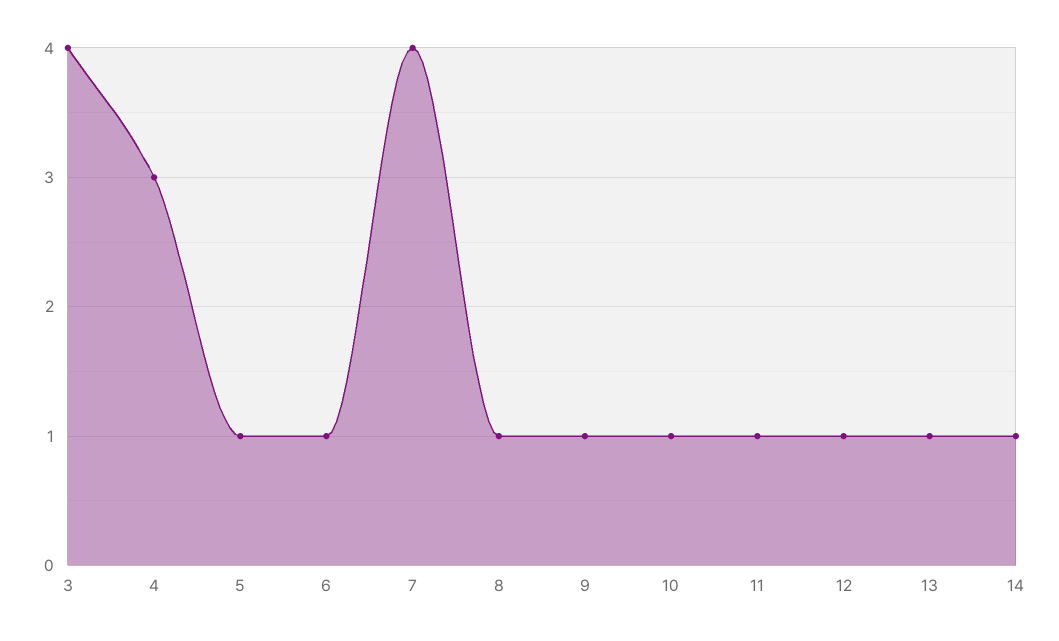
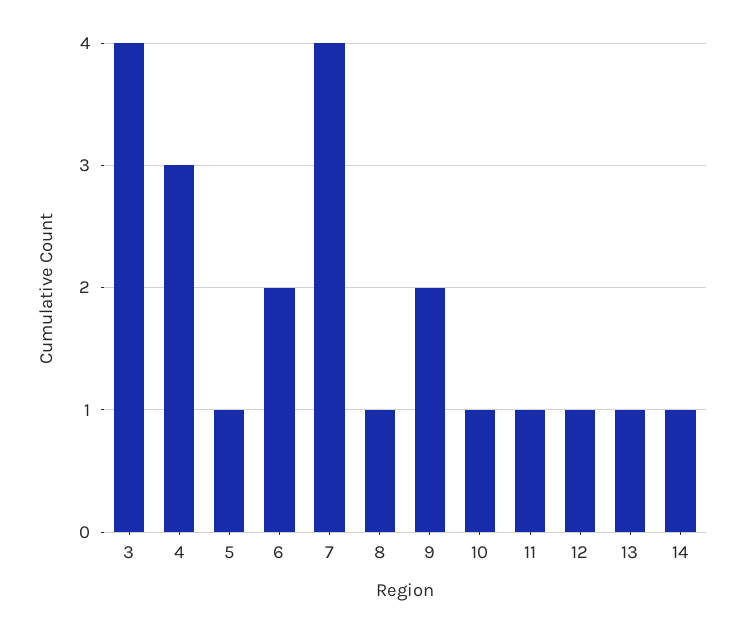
  {
    "3": 4,
    "4": 3,
    "5": 1,
-   "6": 1,
+   "6": 2,
    "7": 4,
    "8": 1,
-   "9": 1,
+   "9": 2,
    "10": 1,
    "11": 1,
    "12": 1,
    "13": 1,
    "14": 1
  }

